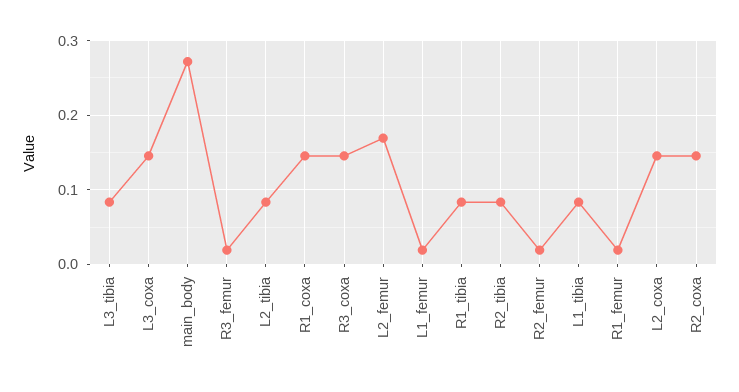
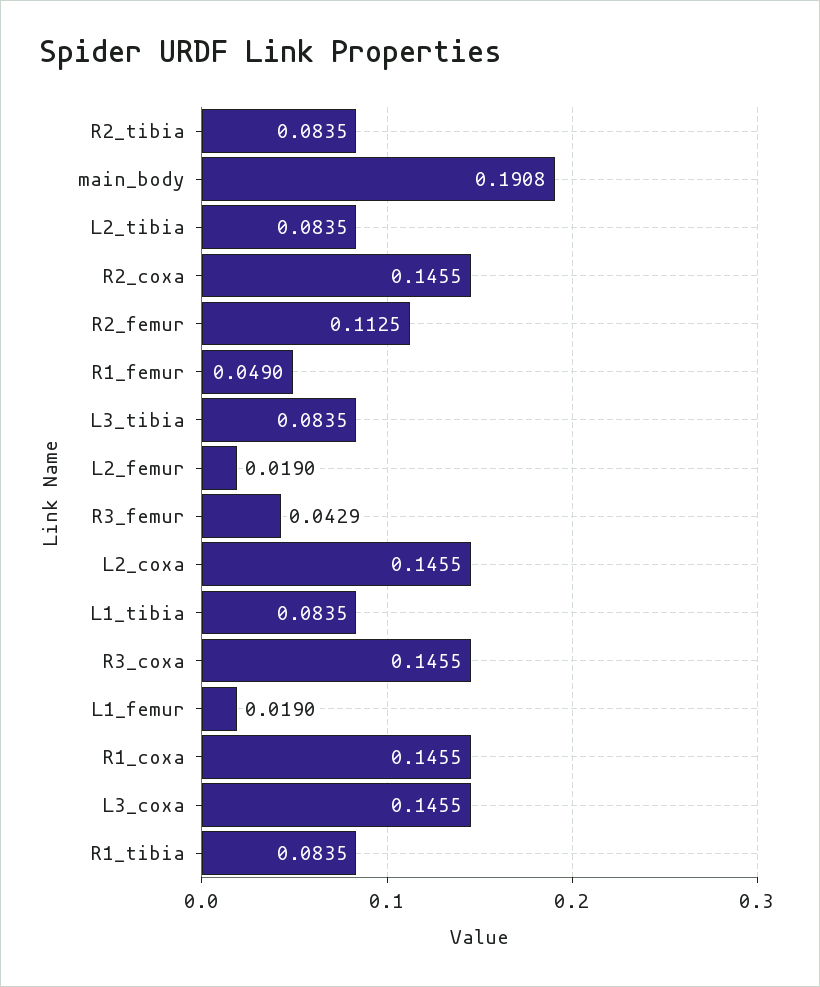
  {
    "L3_tibia": 0.0835,
    "L3_coxa": 0.1455,
-   "main_body": 0.27,
+   "main_body": 0.1908,
-   "R3_femur": 0.02,
+   "R3_femur": 0.0429,
    "L2_tibia": 0.0835,
    "R1_coxa": 0.1455,
    "R3_coxa": 0.1455,
-   "L2_femur": 0.17,
+   "L2_femur": 0.019,
    "L1_femur": 0.019,
    "R1_tibia": 0.0835,
    "R2_tibia": 0.0835,
-   "R2_femur": 0.02,
+   "R2_femur": 0.1125,
    "L1_tibia": 0.0835,
-   "R1_femur": 0.02,
+   "R1_femur": 0.049,
    "L2_coxa": 0.1455,
    "R2_coxa": 0.1455
  }

